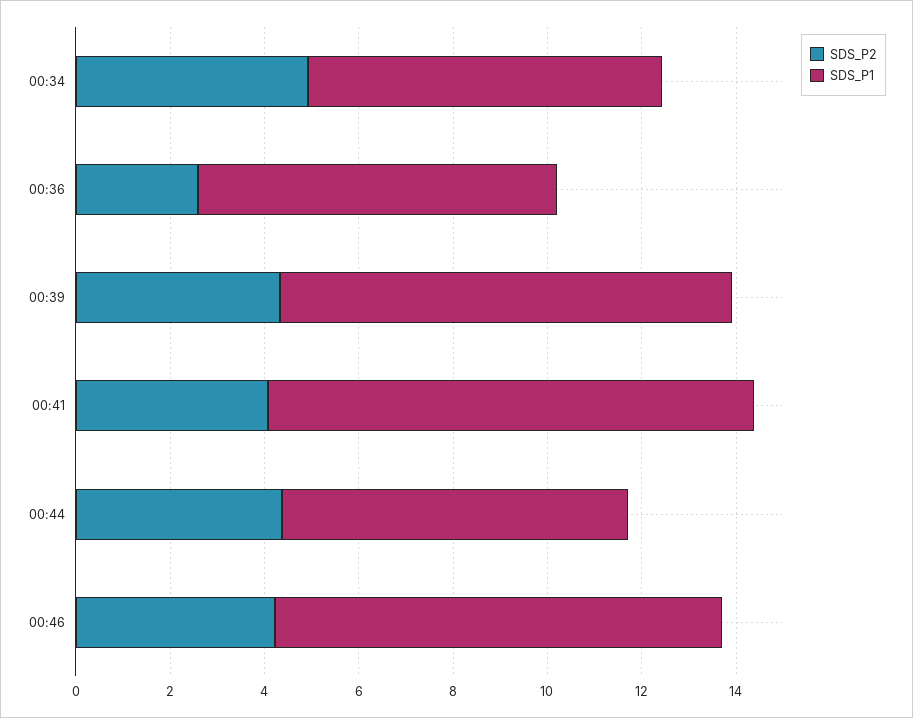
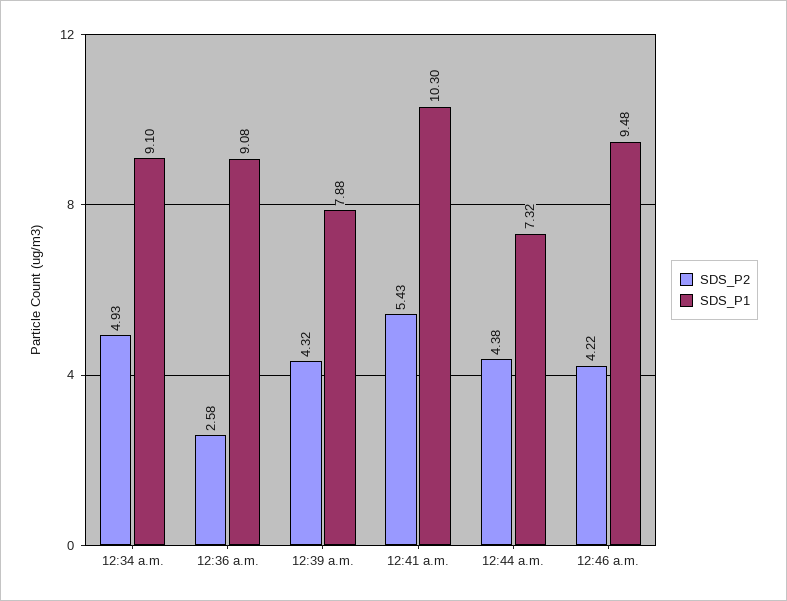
  {
    "SDS_P2": {
      "00:34": 4.93,
      "00:36": 2.58,
      "00:39": 4.32,
-     "00:41": 4,
+     "00:41": 5.43,
      "00:44": 4.38,
      "00:46": 4.22
    },
    "SDS_P1": {
-     "00:34": 7.5,
+     "00:34": 9.1,
-     "00:36": 7.5,
+     "00:36": 9.08,
-     "00:39": 9.5,
+     "00:39": 7.88,
      "00:41": 10.3,
      "00:44": 7.32,
      "00:46": 9.48
    }
  }

